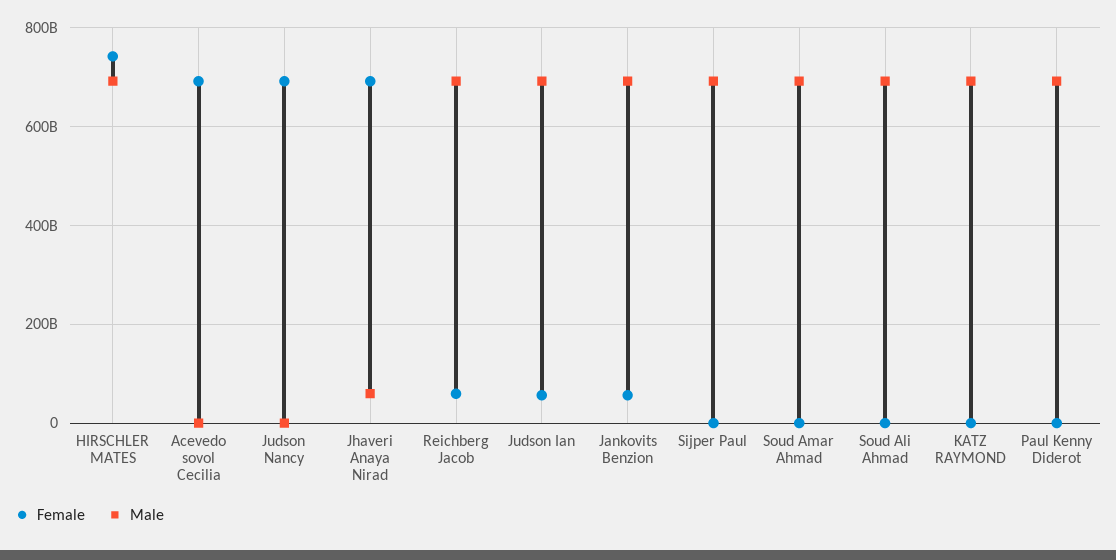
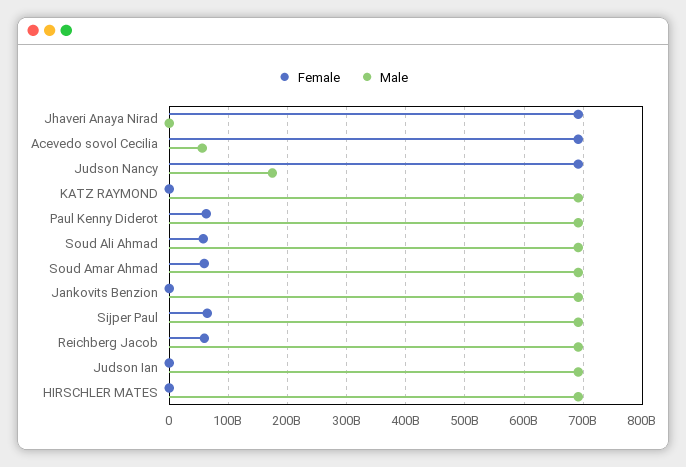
  {
    "Female": {
-     "HIRSCHLER MATES": 740000000000,
+     "HIRSCHLER MATES": 0,
      "Acevedo sovol Cecilia": 700000000000,
      "Judson Nancy": 700000000000,
      "Jhaveri Anaya Nirad": 700000000000,
      "Reichberg Jacob": 60000000000,
-     "Judson Ian": 60000000000,
+     "Judson Ian": 0,
-     "Jankovits Benzion": 60000000000,
+     "Jankovits Benzion": 0,
-     "Sijper Paul": 0,
+     "Sijper Paul": 60000000000,
-     "Soud Amar Ahmad": 0,
+     "Soud Amar Ahmad": 60000000000,
-     "Soud Ali Ahmad": 0,
+     "Soud Ali Ahmad": 60000000000,
      "KATZ RAYMOND": 0,
-     "Paul Kenny Diderot": 0
+     "Paul Kenny Diderot": 60000000000
    },
    "Male": {
      "HIRSCHLER MATES": 700000000000,
-     "Acevedo sovol Cecilia": 0,
+     "Acevedo sovol Cecilia": 60000000000,
-     "Judson Nancy": 0,
+     "Judson Nancy": 180000000000,
-     "Jhaveri Anaya Nirad": 60000000000,
+     "Jhaveri Anaya Nirad": 0,
      "Reichberg Jacob": 700000000000,
      "Judson Ian": 700000000000,
      "Jankovits Benzion": 700000000000,
      "Sijper Paul": 700000000000,
      "Soud Amar Ahmad": 700000000000,
      "Soud Ali Ahmad": 700000000000,
      "KATZ RAYMOND": 700000000000,
      "Paul Kenny Diderot": 700000000000
    }
  }

